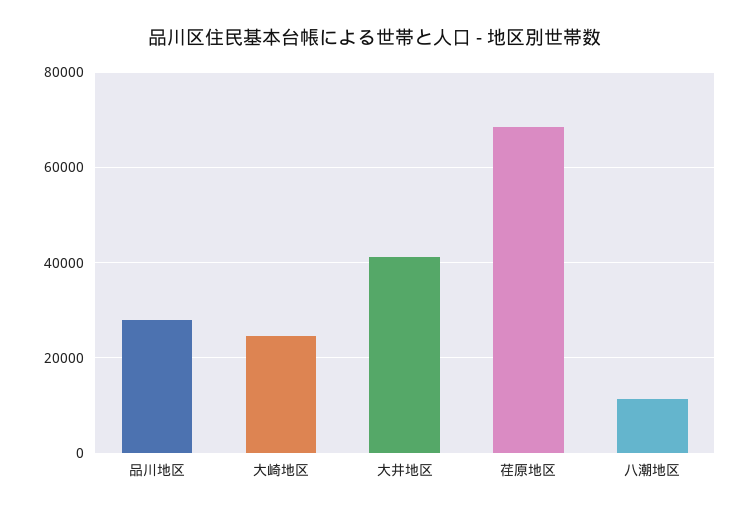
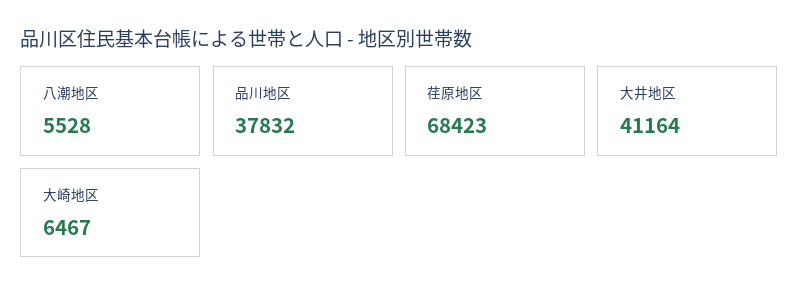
  {
-   "品川地区": 28000,
+   "品川地区": 37832,
-   "大崎地区": 24000,
+   "大崎地区": 6467,
    "大井地区": 41164,
    "荏原地区": 68423,
-   "八潮地区": 12000
+   "八潮地区": 5528
  }

